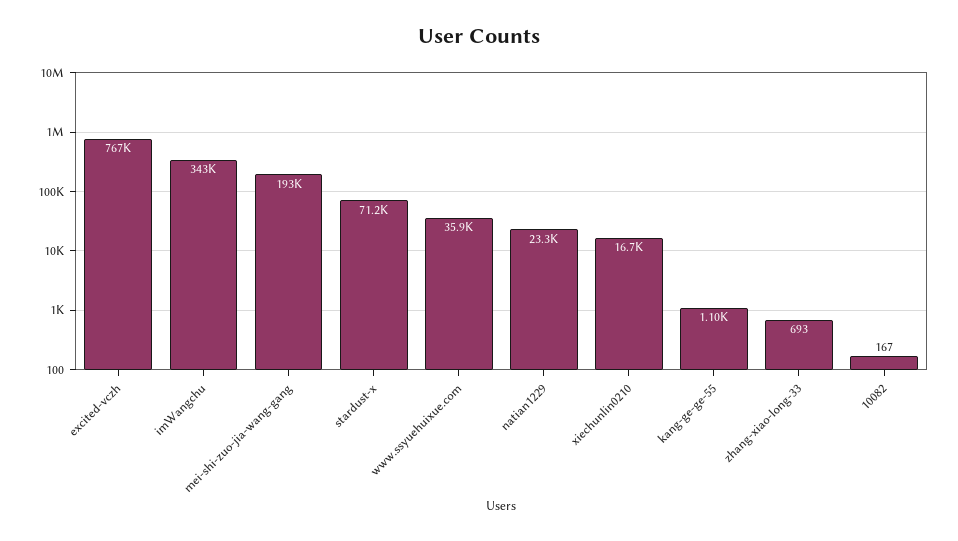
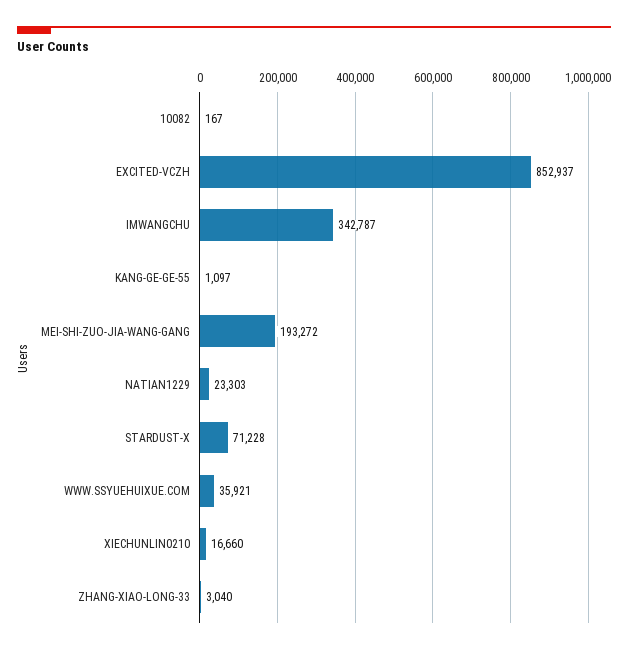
  {
-   "excited-vczh": 767000,
+   "excited-vczh": 852937,
    "imWangchu": 342787,
    "mei-shi-zuo-jia-wang-gang": 193272,
    "stardust-x": 71228,
    "www.ssyuehuixue.com": 35921,
    "natian1229": 23303,
    "xiechunlin0210": 16660,
    "kang-ge-ge-55": 1097,
-   "zhang-xiao-long-33": 693,
+   "zhang-xiao-long-33": 3040,
    "10082": 167
  }

